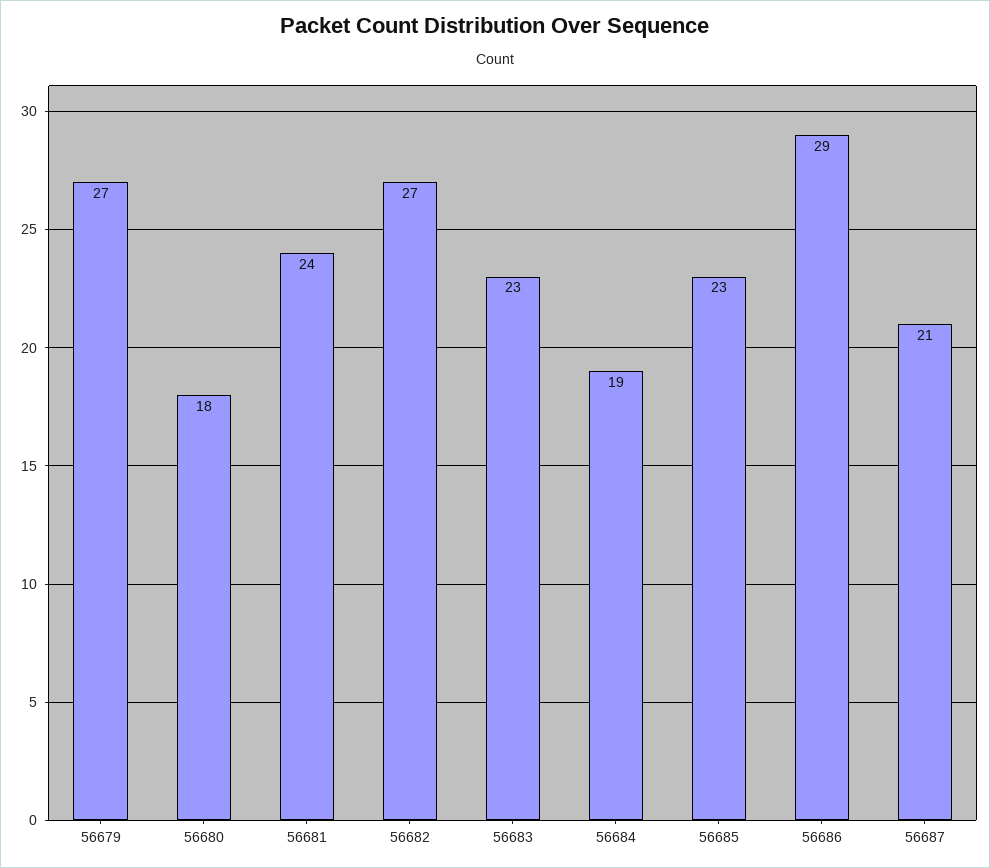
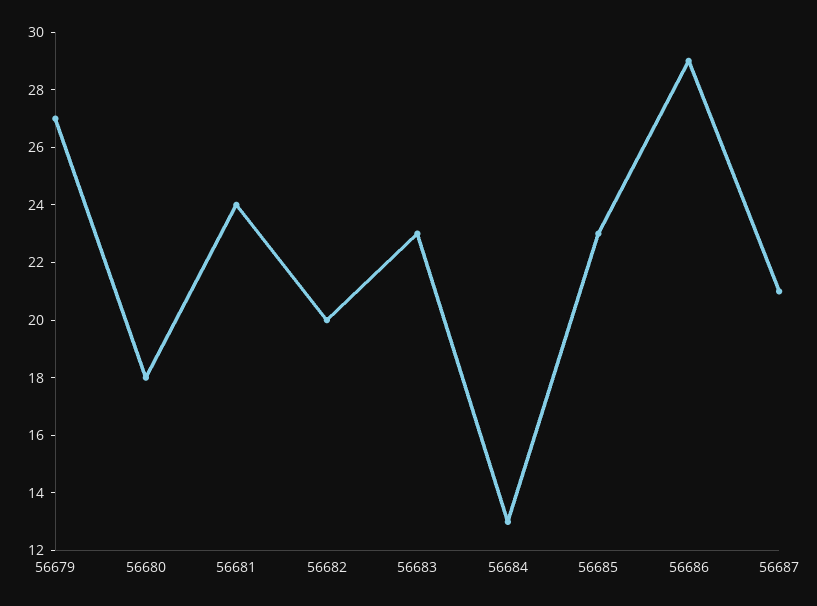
  {
    "56679": 27,
    "56680": 18,
    "56681": 24,
-   "56682": 27,
+   "56682": 20,
    "56683": 23,
-   "56684": 19,
+   "56684": 13,
    "56685": 23,
    "56686": 29,
    "56687": 21
  }

